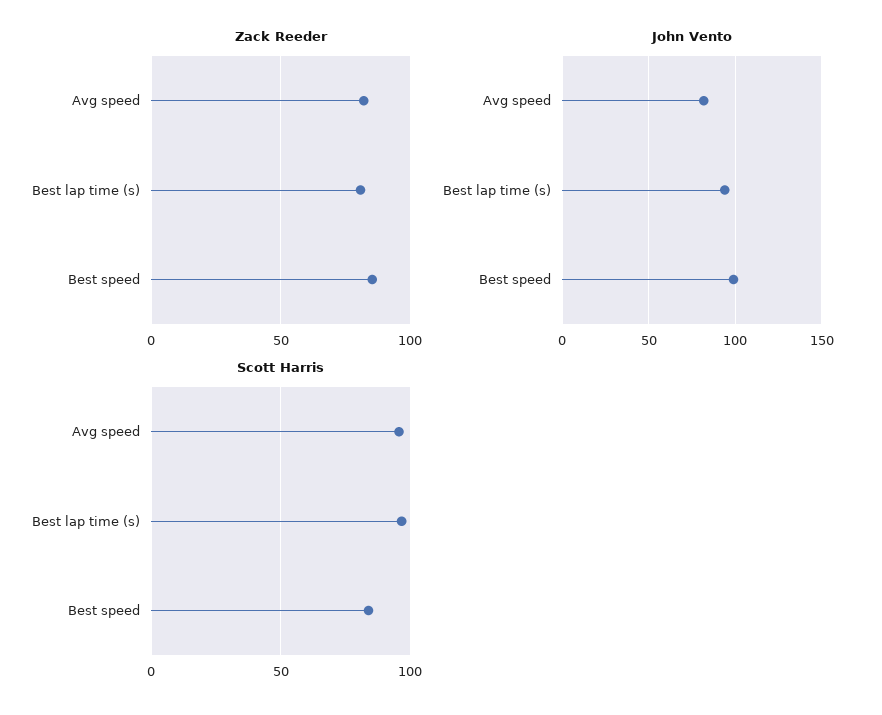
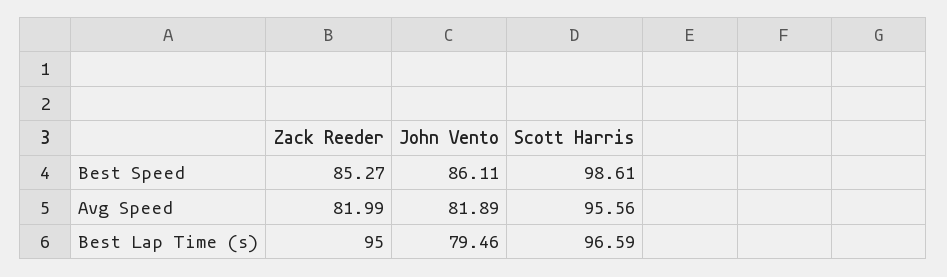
  {
    "Zack Reeder": {
      "Avg speed": 81.99,
-     "Best lap time (s)": 80,
+     "Best lap time (s)": 95,
      "Best speed": 85.27
    },
    "John Vento": {
      "Avg speed": 81.89,
-     "Best lap time (s)": 95,
+     "Best lap time (s)": 79.46,
-     "Best speed": 100
+     "Best speed": 86.11
    },
    "Scott Harris": {
      "Avg speed": 95.56,
      "Best lap time (s)": 96.59,
-     "Best speed": 85
+     "Best speed": 98.61
    }
  }

